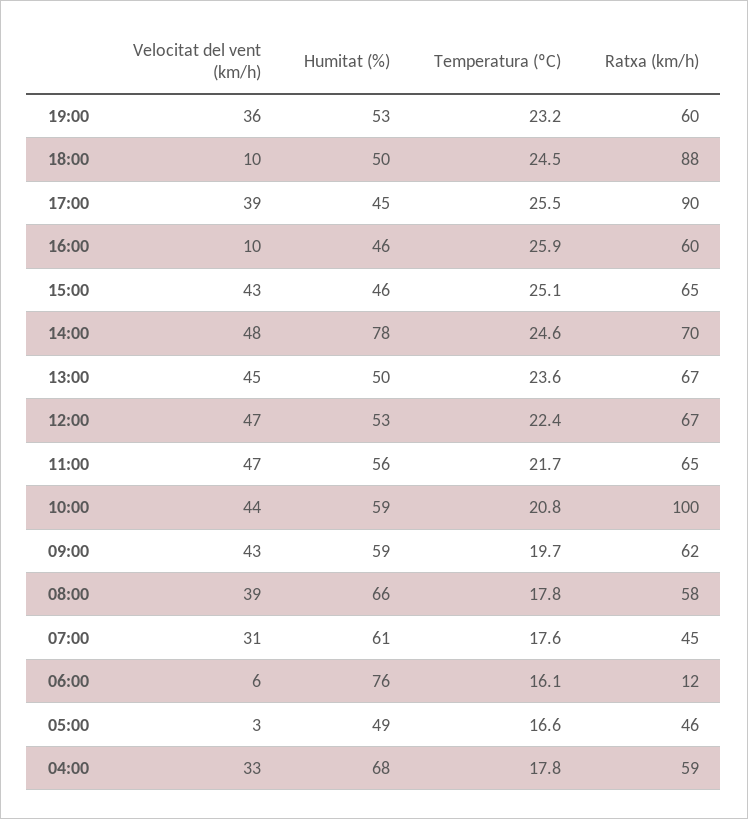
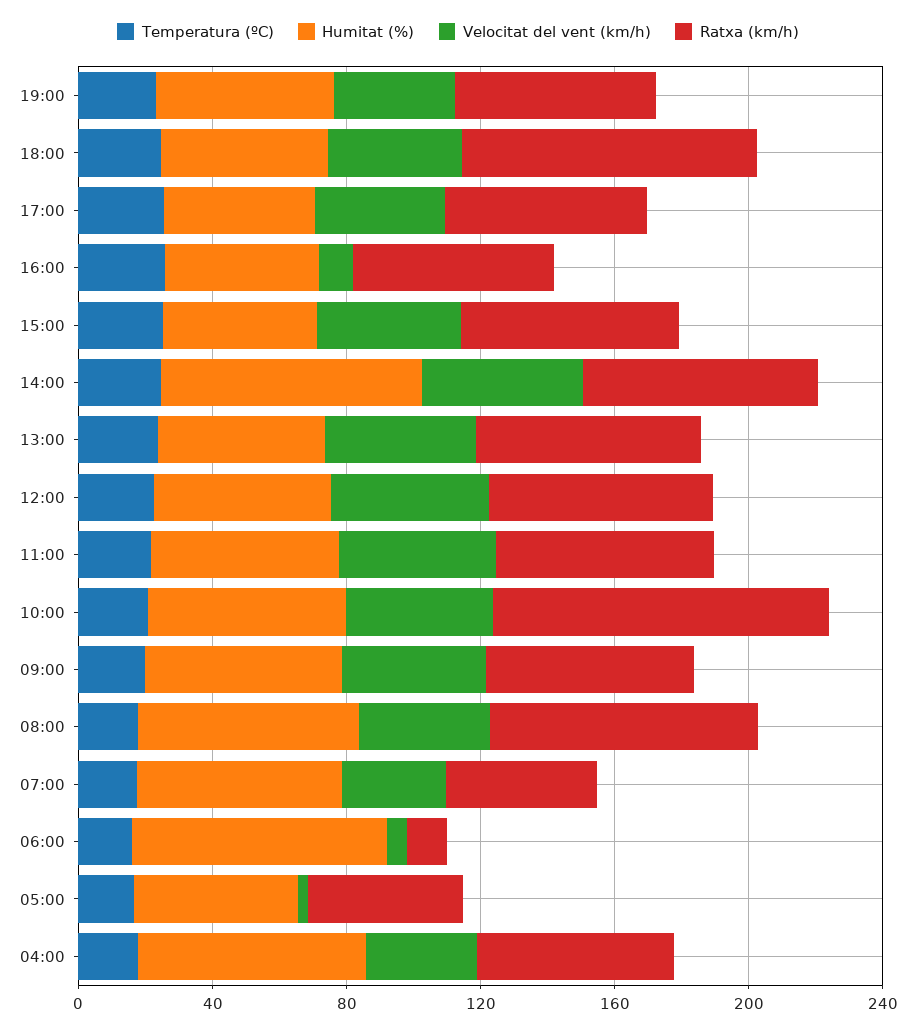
  {
    "Velocitat del vent (km/h)": {
      "19:00": 36,
-     "18:00": 10,
+     "18:00": 40,
      "17:00": 39,
      "16:00": 10,
      "15:00": 43,
      "14:00": 48,
      "13:00": 45,
      "12:00": 47,
      "11:00": 47,
      "10:00": 44,
      "09:00": 43,
      "08:00": 39,
      "07:00": 31,
      "06:00": 6,
      "05:00": 3,
      "04:00": 33
    },
    "Humitat (%)": {
      "19:00": 53,
      "18:00": 50,
      "17:00": 45,
      "16:00": 46,
      "15:00": 46,
      "14:00": 78,
      "13:00": 50,
      "12:00": 53,
      "11:00": 56,
      "10:00": 59,
      "09:00": 59,
      "08:00": 66,
      "07:00": 61,
      "06:00": 76,
      "05:00": 49,
      "04:00": 68
    },
    "Temperatura (ºC)": {
      "19:00": 23.2,
      "18:00": 24.5,
      "17:00": 25.5,
      "16:00": 25.9,
      "15:00": 25.1,
      "14:00": 24.6,
      "13:00": 23.6,
      "12:00": 22.4,
      "11:00": 21.7,
      "10:00": 20.8,
      "09:00": 19.7,
      "08:00": 17.8,
      "07:00": 17.6,
      "06:00": 16.1,
      "05:00": 16.6,
      "04:00": 17.8
    },
    "Ratxa (km/h)": {
      "19:00": 60,
      "18:00": 88,
-     "17:00": 90,
+     "17:00": 60,
      "16:00": 60,
      "15:00": 65,
      "14:00": 70,
      "13:00": 67,
      "12:00": 67,
      "11:00": 65,
      "10:00": 100,
      "09:00": 62,
-     "08:00": 58,
+     "08:00": 80,
      "07:00": 45,
      "06:00": 12,
      "05:00": 46,
      "04:00": 59
    }
  }

